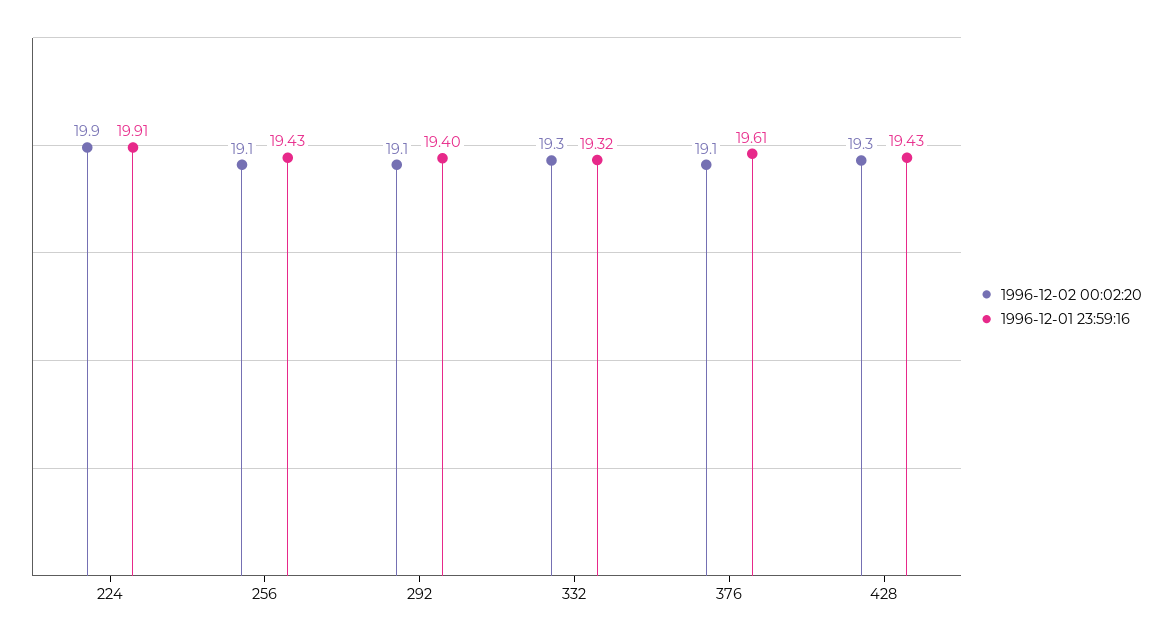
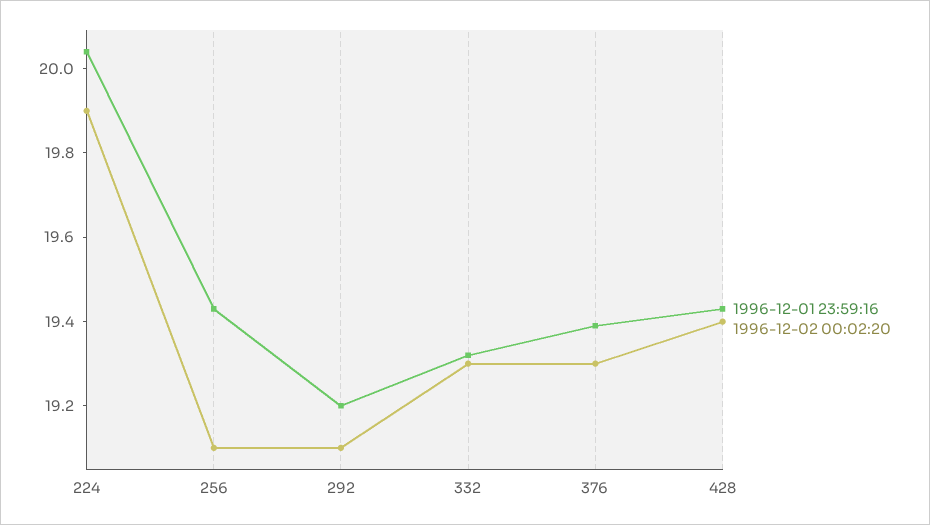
  {
    "1996-12-02 00:02:20": {
      "224": 19.9,
      "256": 19.1,
      "292": 19.1,
      "332": 19.3,
-     "376": 19.1,
+     "376": 19.3,
-     "428": 19.3
+     "428": 19.4
    },
    "1996-12-01 23:59:16": {
-     "224": 19.91,
+     "224": 20.05,
      "256": 19.43,
-     "292": 19.4,
+     "292": 19.2,
      "332": 19.32,
-     "376": 19.61,
+     "376": 19.4,
      "428": 19.43
    }
  }

